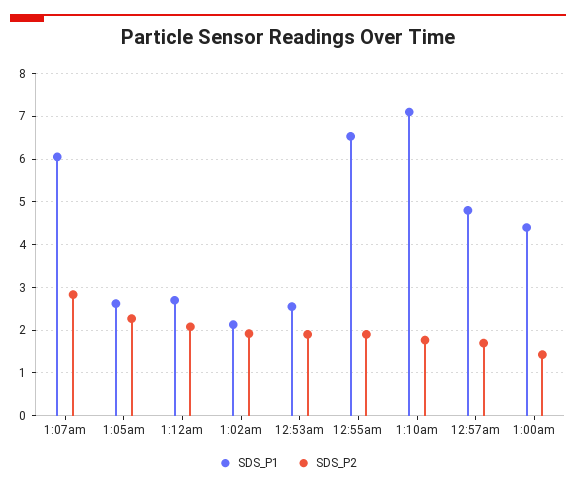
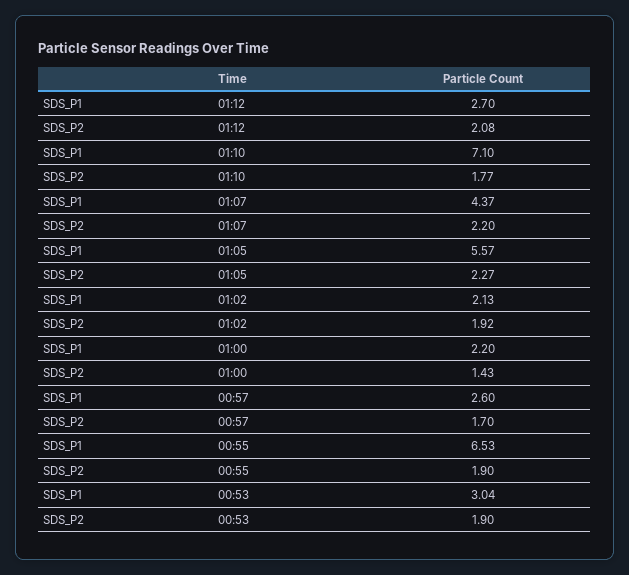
  {
    "SDS_P1": {
-     "1:07am": 6,
+     "1:07am": 4.37,
-     "1:05am": 2.6,
+     "1:05am": 5.57,
      "1:12am": 2.7,
      "1:02am": 2.13,
-     "12:53am": 2.6,
+     "12:53am": 3.04,
      "12:55am": 6.53,
      "1:10am": 7.1,
-     "12:57am": 4.8,
+     "12:57am": 2.6,
-     "1:00am": 4.4
+     "1:00am": 2.2
    },
    "SDS_P2": {
-     "1:07am": 2.8,
+     "1:07am": 2.2,
      "1:05am": 2.27,
      "1:12am": 2.08,
      "1:02am": 1.92,
      "12:53am": 1.9,
      "12:55am": 1.9,
      "1:10am": 1.77,
      "12:57am": 1.7,
      "1:00am": 1.43
    }
  }

